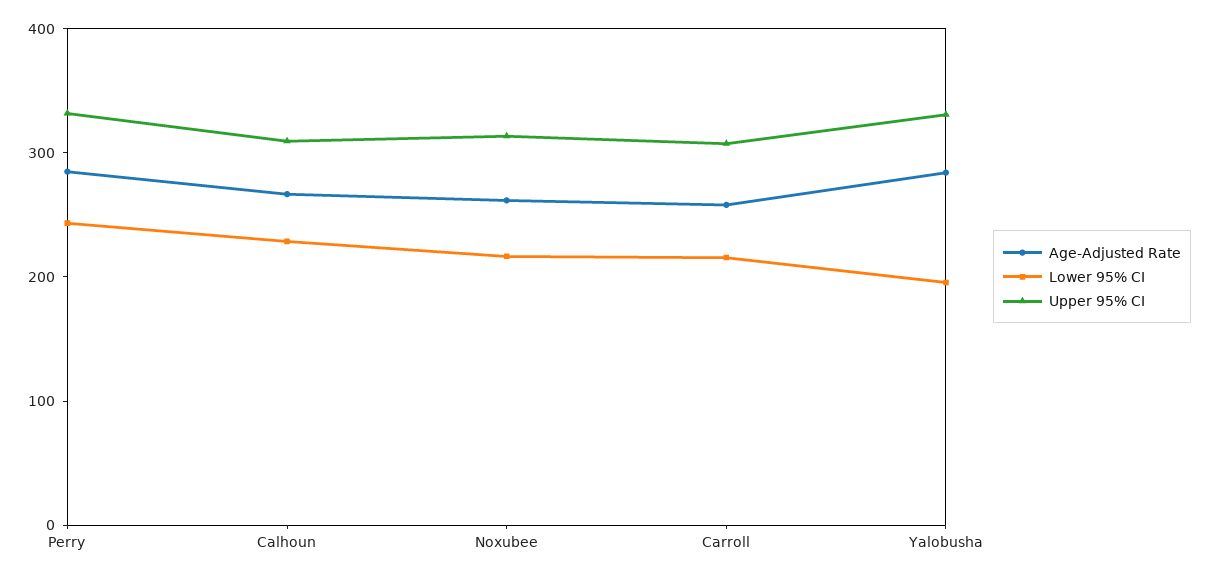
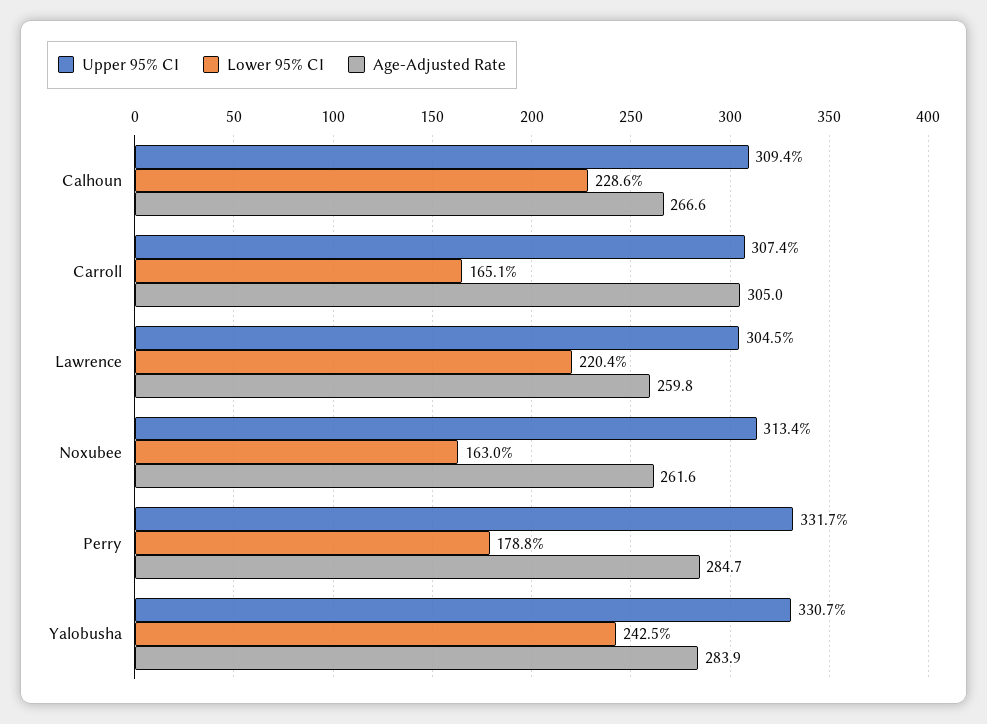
  {
    "Age-Adjusted Rate": {
      "Perry": 284.7,
      "Calhoun": 266.6,
      "Noxubee": 261.6,
-     "Carroll": 260,
+     "Carroll": 305,
-     "Yalobusha": 283.9
+     "Yalobusha": 283.9,
+     "Lawrence": 259.8
    },
    "Lower 95% CI": {
-     "Perry": 240,
+     "Perry": 178.8,
      "Calhoun": 228.6,
-     "Noxubee": 220,
+     "Noxubee": 163,
-     "Carroll": 220,
+     "Carroll": 165.1,
-     "Yalobusha": 200
+     "Yalobusha": 242.5,
+     "Lawrence": 220.4
    },
    "Upper 95% CI": {
      "Perry": 331.7,
      "Calhoun": 309.4,
      "Noxubee": 313.4,
      "Carroll": 307.4,
-     "Yalobusha": 330.7
+     "Yalobusha": 330.7,
+     "Lawrence": 304.5
    }
  }

